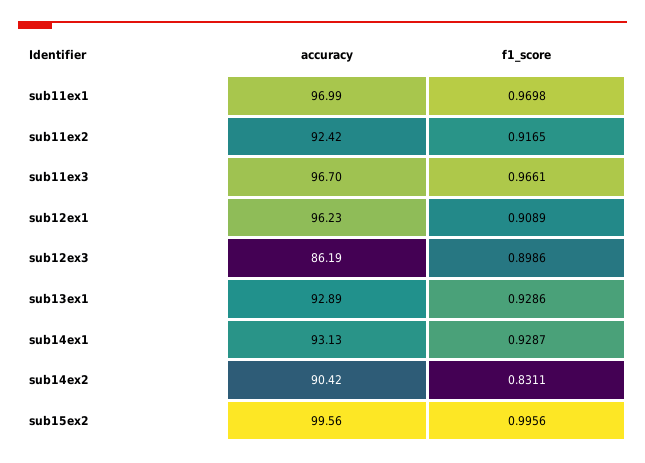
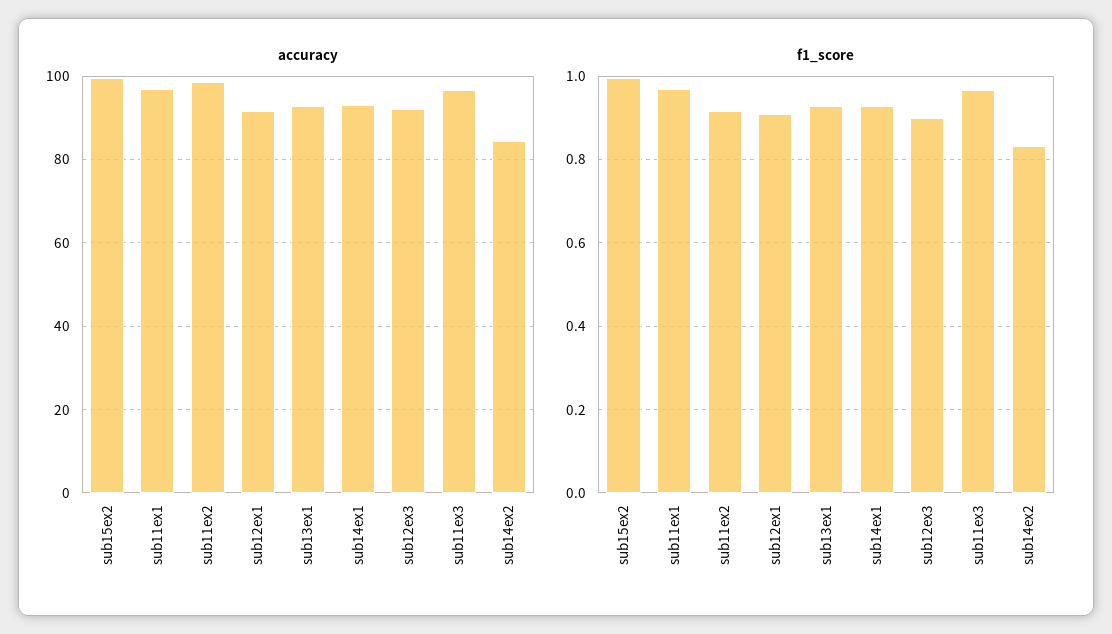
  {
    "accuracy": {
      "sub11ex1": 96.99,
-     "sub11ex2": 92.42,
+     "sub11ex2": 98,
      "sub11ex3": 96.7,
-     "sub12ex1": 96.23,
+     "sub12ex1": 92,
-     "sub12ex3": 86.19,
+     "sub12ex3": 92,
      "sub13ex1": 92.89,
      "sub14ex1": 93.13,
-     "sub14ex2": 90.42,
+     "sub14ex2": 84,
      "sub15ex2": 99.56
    },
    "f1_score": {
      "sub11ex1": 0.9698,
      "sub11ex2": 0.9165,
      "sub11ex3": 0.9661,
      "sub12ex1": 0.9089,
      "sub12ex3": 0.8986,
      "sub13ex1": 0.9286,
      "sub14ex1": 0.9287,
      "sub14ex2": 0.8311,
      "sub15ex2": 0.9956
    }
  }

